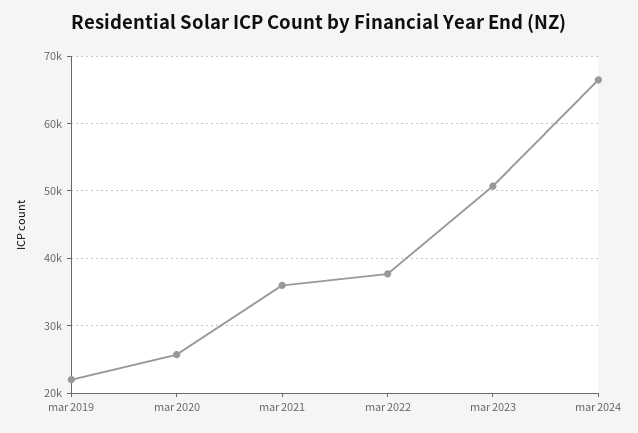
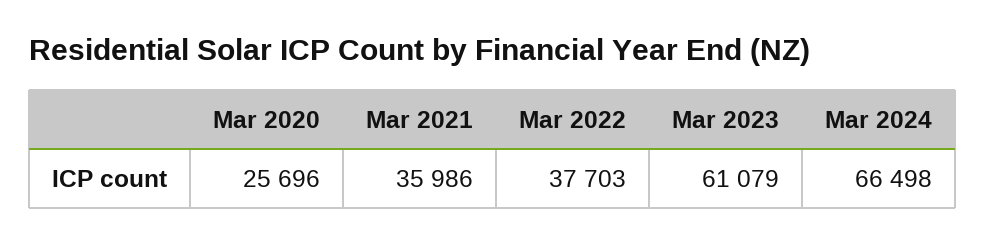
  {
-   "mar 2019": 22000,
    "mar 2020": 25696,
    "mar 2021": 35986,
    "mar 2022": 37703,
-   "mar 2023": 51000,
+   "mar 2023": 61079,
    "mar 2024": 66498
  }

